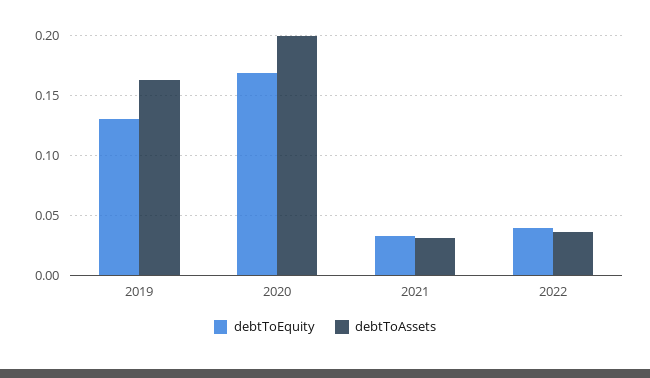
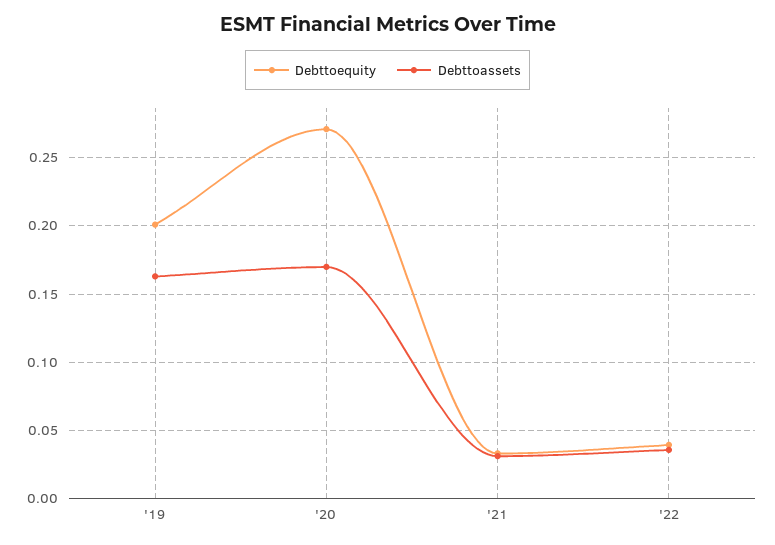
  {
    "debtToEquity": {
-     "2019": 0.13,
+     "2019": 0.2,
-     "2020": 0.17,
+     "2020": 0.27,
      "2021": 0.035,
      "2022": 0.04
    },
    "debtToAssets": {
      "2019": 0.165,
-     "2020": 0.2,
+     "2020": 0.17,
      "2021": 0.03,
      "2022": 0.035
    }
  }

